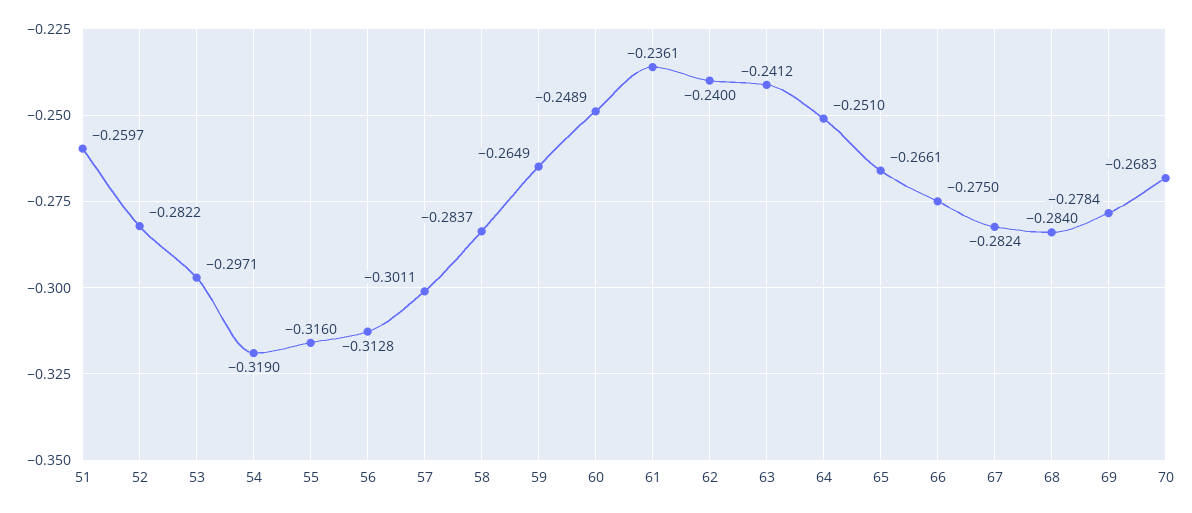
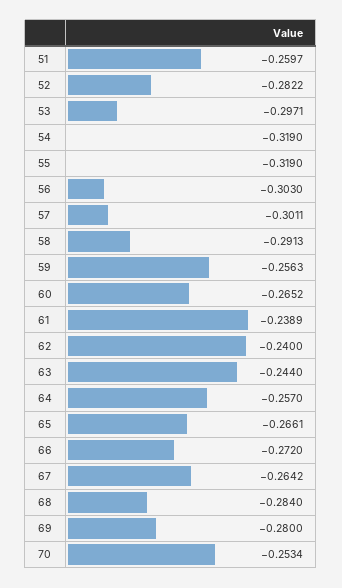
  {
    "51": -0.2597,
    "52": -0.2822,
    "53": -0.2971,
    "54": -0.319,
-   "55": -0.316,
+   "55": -0.319,
-   "56": -0.3128,
+   "56": -0.303,
    "57": -0.3011,
-   "58": -0.2837,
+   "58": -0.2913,
-   "59": -0.2649,
+   "59": -0.2563,
-   "60": -0.2489,
+   "60": -0.2652,
-   "61": -0.2361,
+   "61": -0.2389,
    "62": -0.24,
-   "63": -0.2412,
+   "63": -0.244,
-   "64": -0.251,
+   "64": -0.257,
    "65": -0.2661,
-   "66": -0.275,
+   "66": -0.272,
-   "67": -0.2824,
+   "67": -0.2642,
    "68": -0.284,
-   "69": -0.2784,
+   "69": -0.28,
-   "70": -0.2683
+   "70": -0.2534
  }

